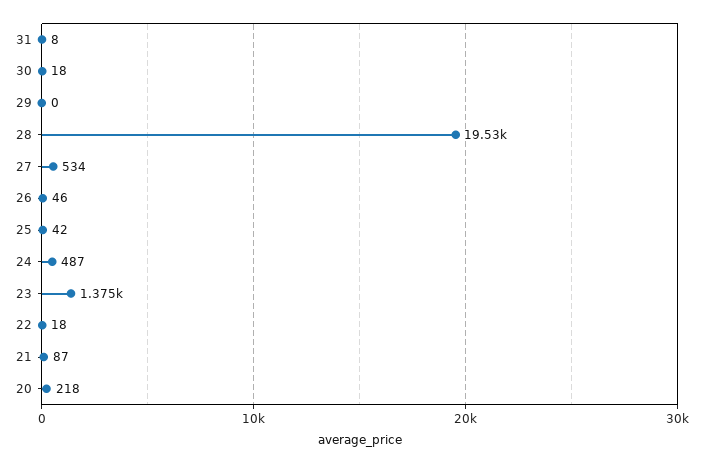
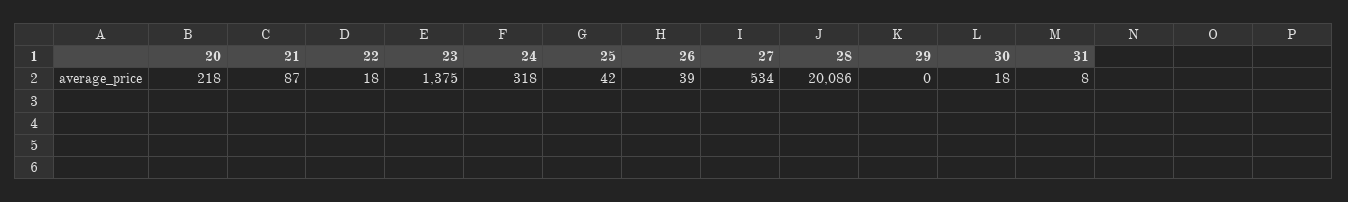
  {
    "31": 8,
    "30": 18,
    "29": 0,
-   "28": 19530,
+   "28": 20086,
    "27": 534,
-   "26": 46,
+   "26": 39,
    "25": 42,
-   "24": 487,
+   "24": 318,
    "23": 1375,
    "22": 18,
    "21": 87,
    "20": 218
  }

